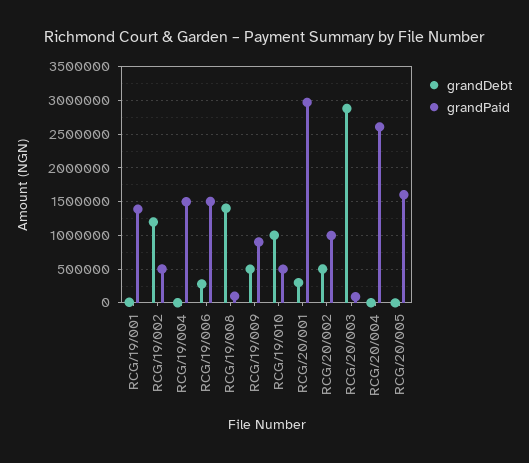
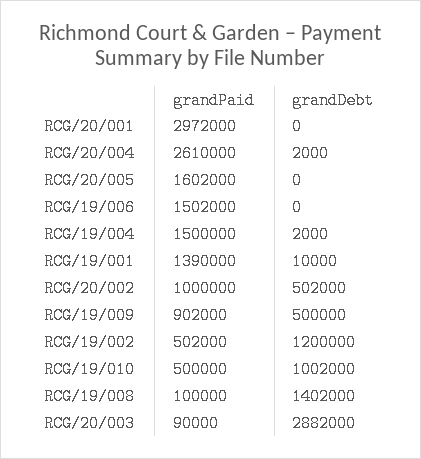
  {
    "grandDebt": {
      "RCG/19/001": 10000,
      "RCG/19/002": 1200000,
      "RCG/19/004": 2000,
-     "RCG/19/006": 300000,
+     "RCG/19/006": 0,
      "RCG/19/008": 1402000,
      "RCG/19/009": 500000,
      "RCG/19/010": 1002000,
-     "RCG/20/001": 300000,
+     "RCG/20/001": 0,
      "RCG/20/002": 502000,
      "RCG/20/003": 2882000,
      "RCG/20/004": 2000,
      "RCG/20/005": 0
    },
    "grandPaid": {
      "RCG/19/001": 1390000,
      "RCG/19/002": 502000,
      "RCG/19/004": 1500000,
      "RCG/19/006": 1502000,
      "RCG/19/008": 100000,
      "RCG/19/009": 902000,
      "RCG/19/010": 500000,
      "RCG/20/001": 2972000,
      "RCG/20/002": 1000000,
      "RCG/20/003": 90000,
      "RCG/20/004": 2610000,
      "RCG/20/005": 1602000
    }
  }

